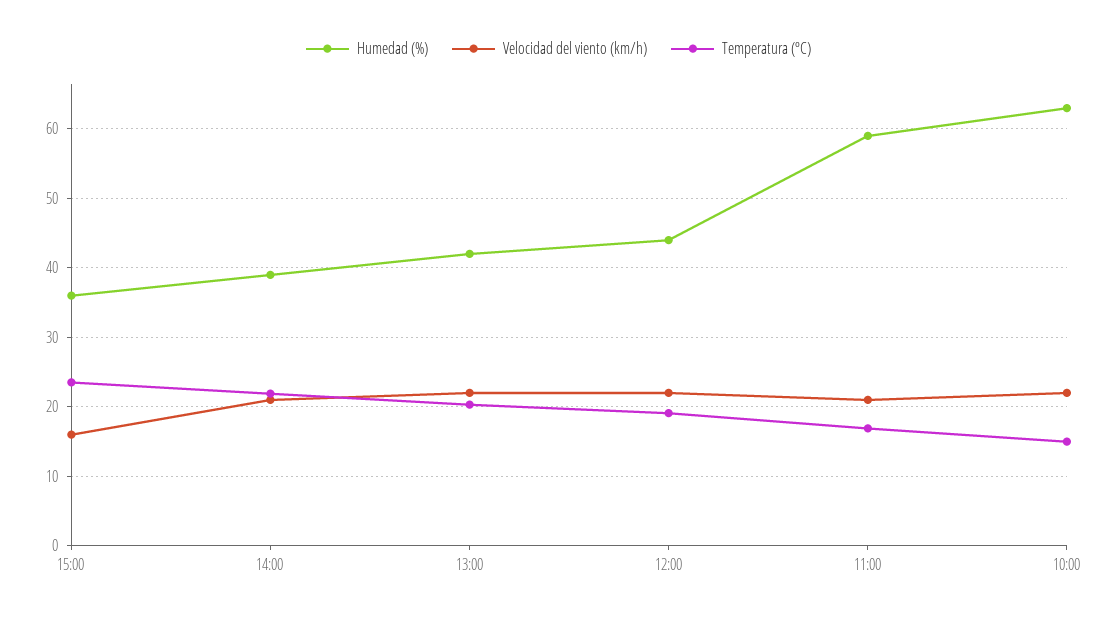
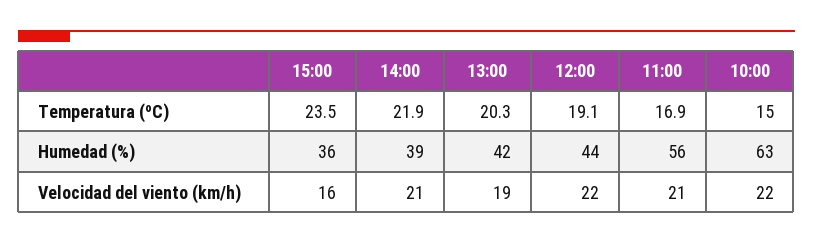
  {
    "Humedad (%)": {
      "15:00": 36,
      "14:00": 39,
      "13:00": 42,
      "12:00": 44,
-     "11:00": 59,
+     "11:00": 56,
      "10:00": 63
    },
    "Velocidad del viento (km/h)": {
      "15:00": 16,
      "14:00": 21,
-     "13:00": 22,
+     "13:00": 19,
      "12:00": 22,
      "11:00": 21,
      "10:00": 22
    },
    "Temperatura (ºC)": {
      "15:00": 23.5,
      "14:00": 21.9,
      "13:00": 20.3,
      "12:00": 19.1,
      "11:00": 16.9,
      "10:00": 15
    }
  }

